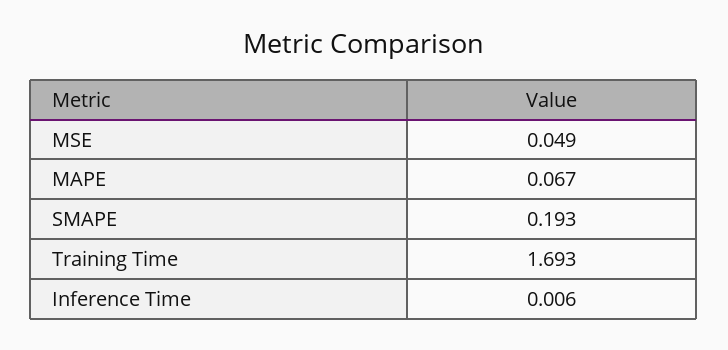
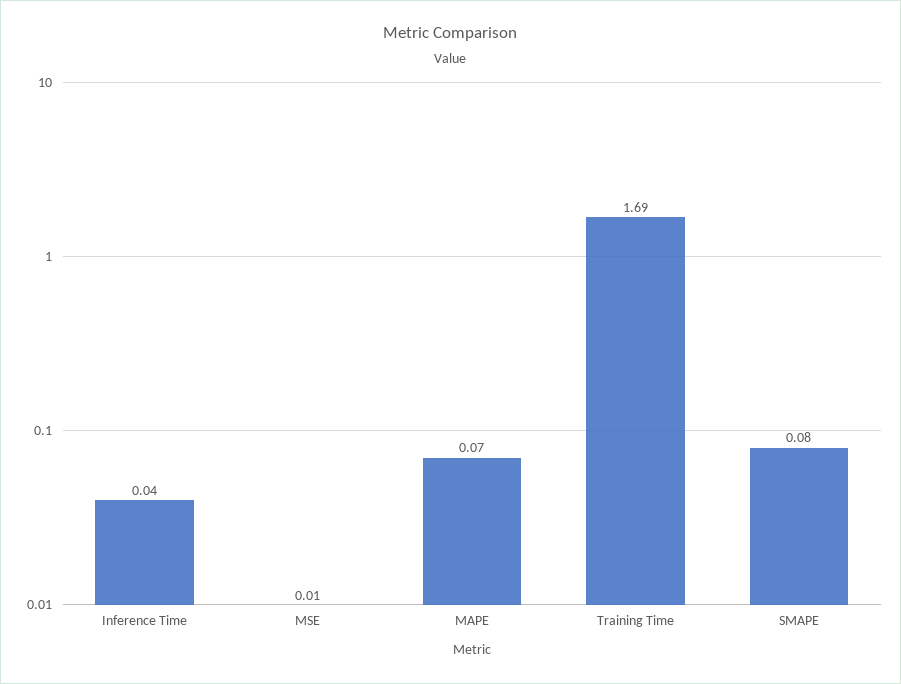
  {
-   "MSE": 0.049,
+   "MSE": 0.01,
    "MAPE": 0.067,
-   "SMAPE": 0.193,
+   "SMAPE": 0.08,
    "Training Time": 1.693,
-   "Inference Time": 0.006
+   "Inference Time": 0.04
  }

